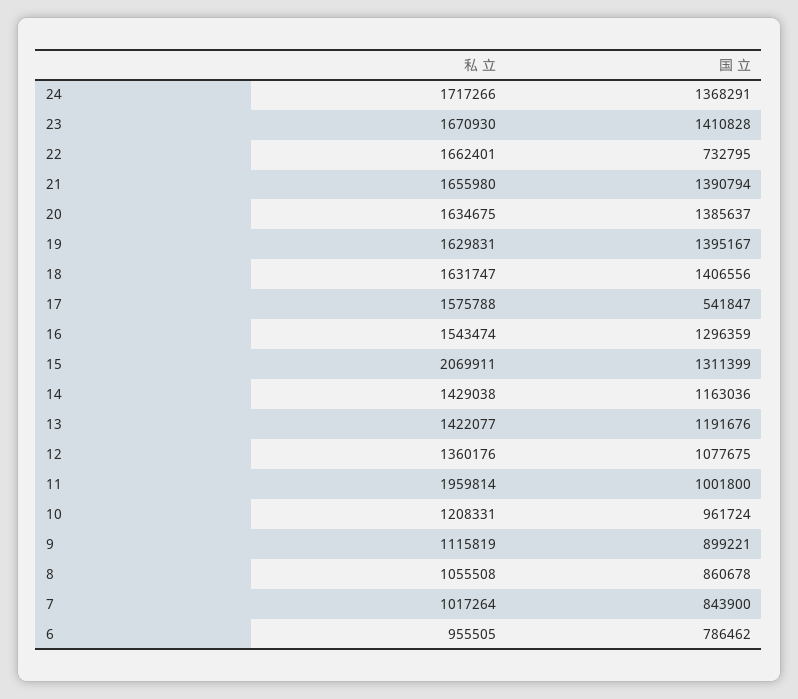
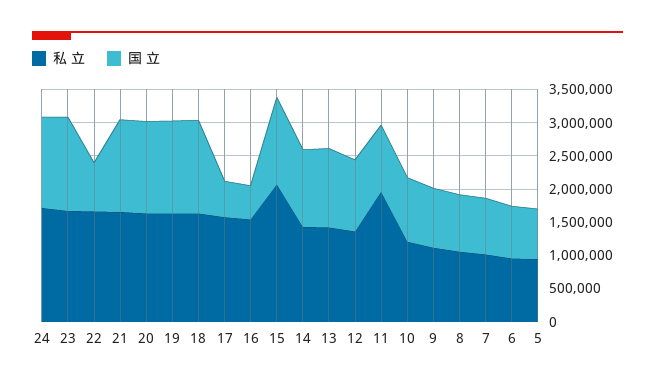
  {
    "私 立": {
      "24": 1717266,
      "23": 1670930,
      "22": 1662401,
      "21": 1655980,
      "20": 1634675,
      "19": 1629831,
      "18": 1631747,
      "17": 1575788,
      "16": 1543474,
      "15": 2069911,
      "14": 1429038,
      "13": 1422077,
      "12": 1360176,
      "11": 1959814,
      "10": 1208331,
      "9": 1115819,
      "8": 1055508,
      "7": 1017264,
-     "6": 955505
+     "6": 955505,
+     "5": 1000000
    },
    "国 立": {
      "24": 1368291,
      "23": 1410828,
      "22": 732795,
      "21": 1390794,
      "20": 1385637,
      "19": 1395167,
      "18": 1406556,
      "17": 541847,
-     "16": 1296359,
+     "16": 500000,
      "15": 1311399,
      "14": 1163036,
      "13": 1191676,
      "12": 1077675,
      "11": 1001800,
      "10": 961724,
      "9": 899221,
      "8": 860678,
      "7": 843900,
-     "6": 786462
+     "6": 786462,
+     "5": 750000
    }
  }

